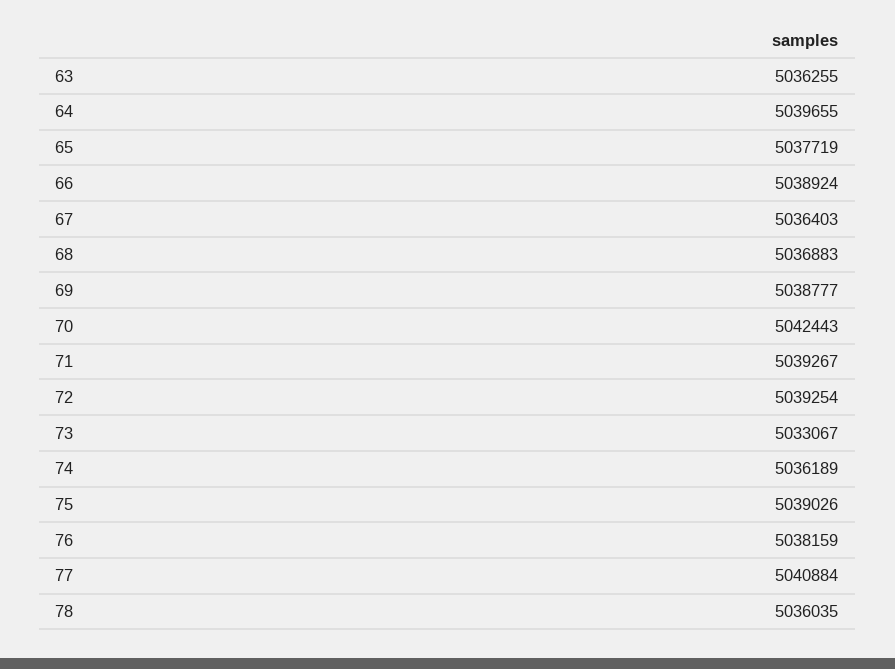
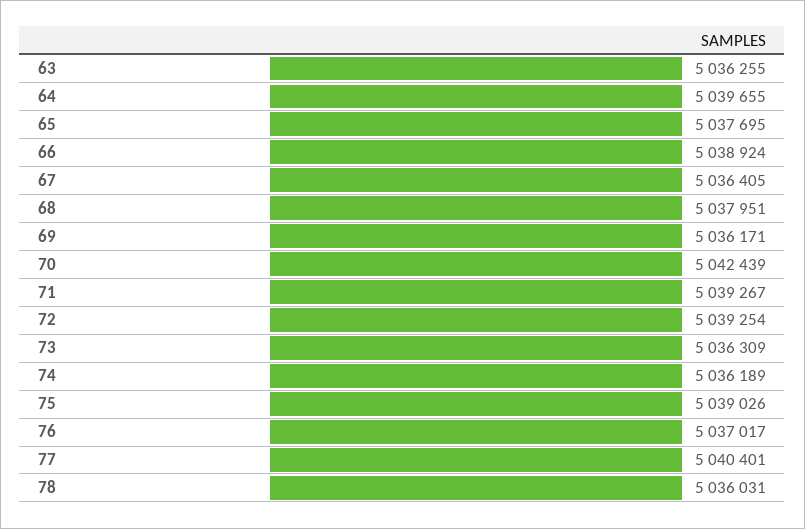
  {
    "63": 5036255,
    "64": 5039655,
-   "65": 5037719,
+   "65": 5037695,
    "66": 5038924,
-   "67": 5036403,
+   "67": 5036405,
-   "68": 5036883,
+   "68": 5037951,
-   "69": 5038777,
+   "69": 5036171,
-   "70": 5042443,
+   "70": 5042439,
    "71": 5039267,
    "72": 5039254,
-   "73": 5033067,
+   "73": 5036309,
    "74": 5036189,
    "75": 5039026,
-   "76": 5038159,
+   "76": 5037017,
-   "77": 5040884,
+   "77": 5040401,
-   "78": 5036035
+   "78": 5036031
  }

